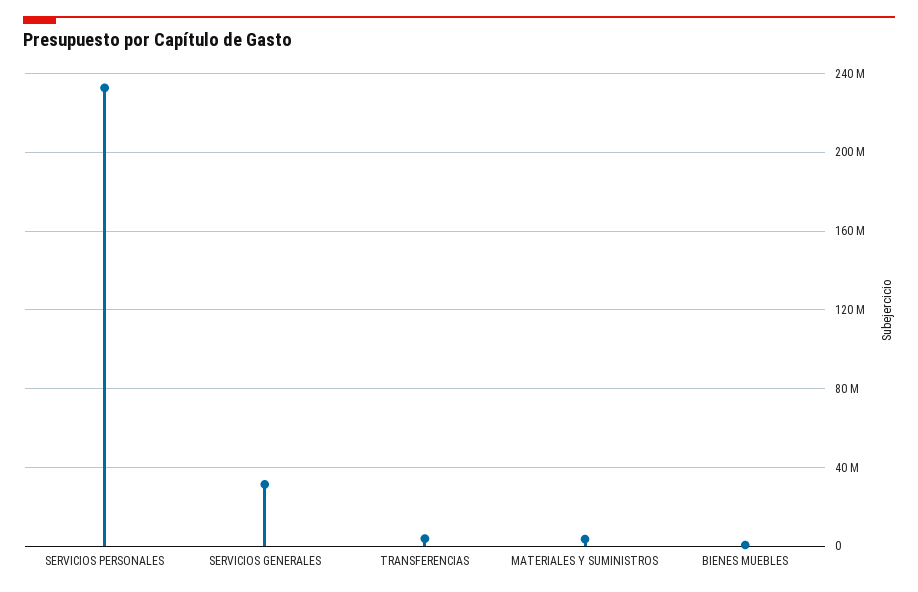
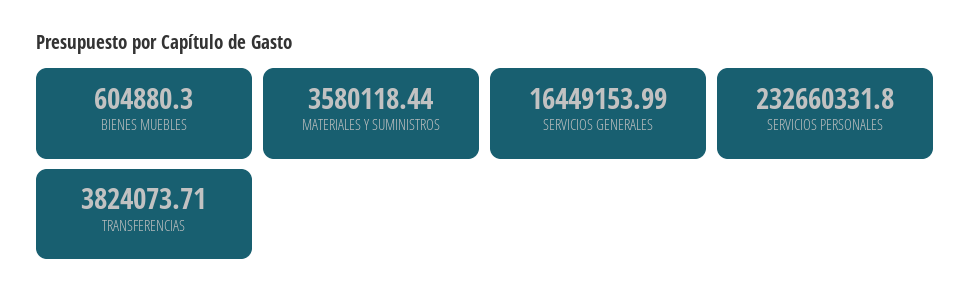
  {
    "SERVICIOS PERSONALES": 232660331.8,
-   "SERVICIOS GENERALES": 30000000,
+   "SERVICIOS GENERALES": 16449153.99,
    "TRANSFERENCIAS": 3824073.71,
    "MATERIALES Y SUMINISTROS": 3580118.44,
    "BIENES MUEBLES": 604880.3
  }

